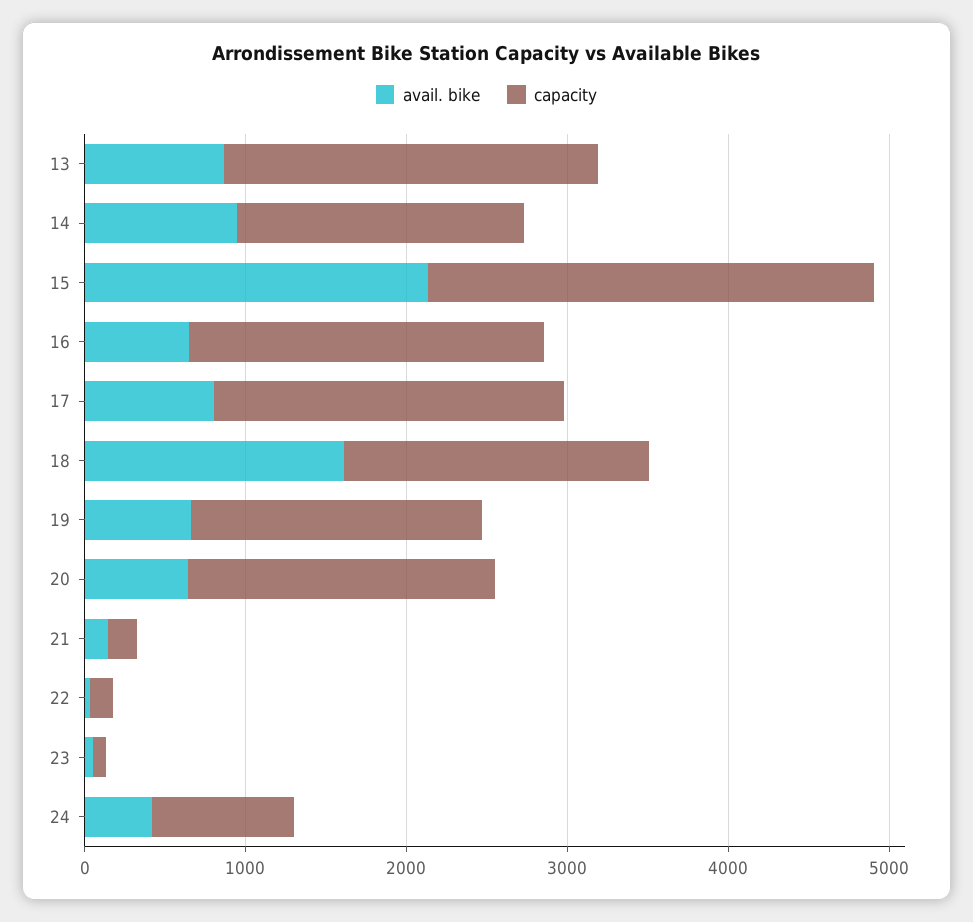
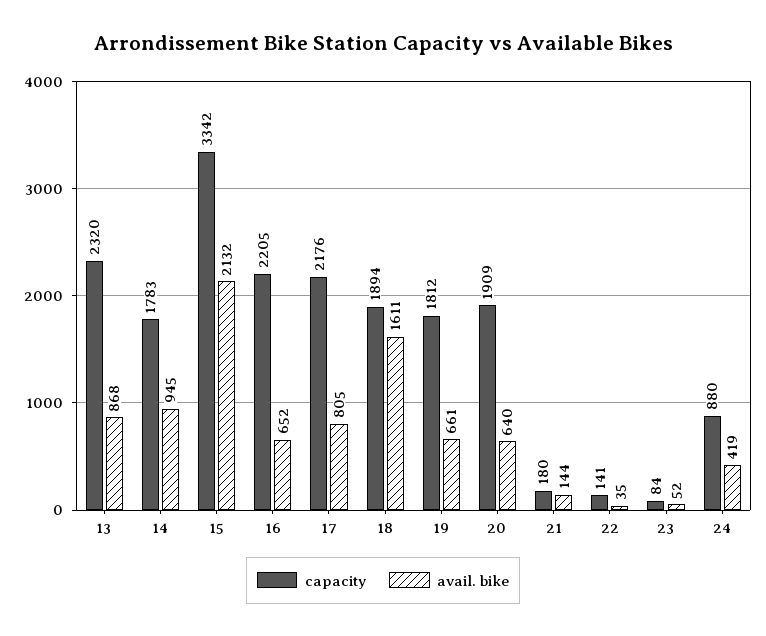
  {
    "avail. bike": {
      "13": 868,
      "14": 945,
      "15": 2132,
      "16": 652,
      "17": 805,
      "18": 1611,
      "19": 661,
      "20": 640,
      "21": 144,
      "22": 35,
      "23": 52,
      "24": 419
    },
    "capacity": {
      "13": 2320,
      "14": 1783,
-     "15": 2800,
+     "15": 3342,
      "16": 2205,
      "17": 2176,
      "18": 1894,
      "19": 1812,
      "20": 1909,
      "21": 180,
      "22": 141,
      "23": 84,
      "24": 880
    }
  }

